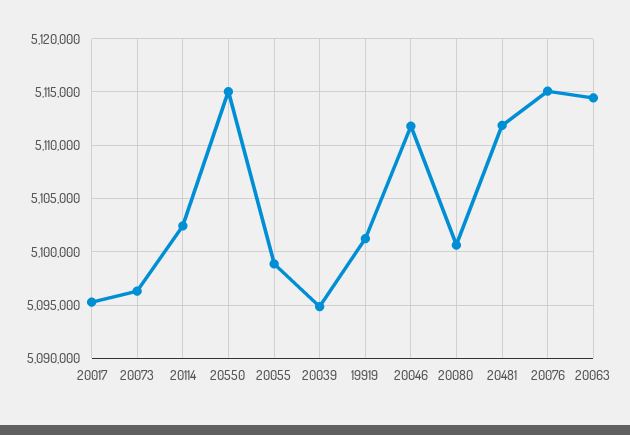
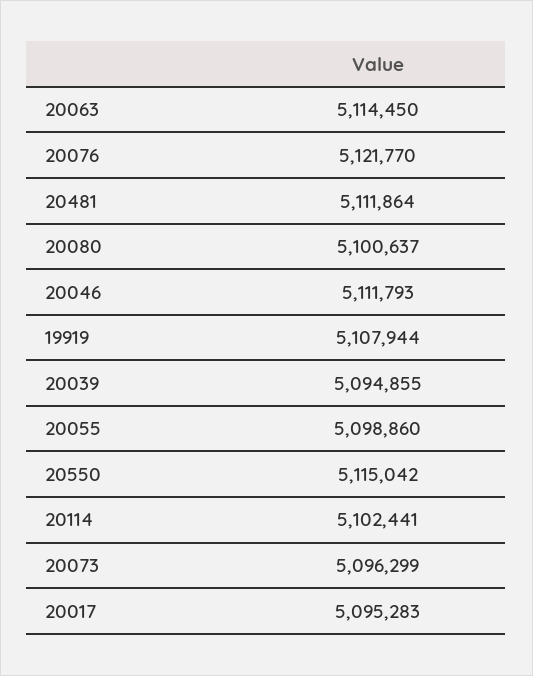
  {
    "20017": 5095283,
    "20073": 5096299,
    "20114": 5102441,
    "20550": 5115042,
    "20055": 5098860,
    "20039": 5094855,
-   "19919": 5101000,
+   "19919": 5107944,
    "20046": 5111793,
    "20080": 5100637,
    "20481": 5111864,
-   "20076": 5115000,
+   "20076": 5121770,
    "20063": 5114450
  }

